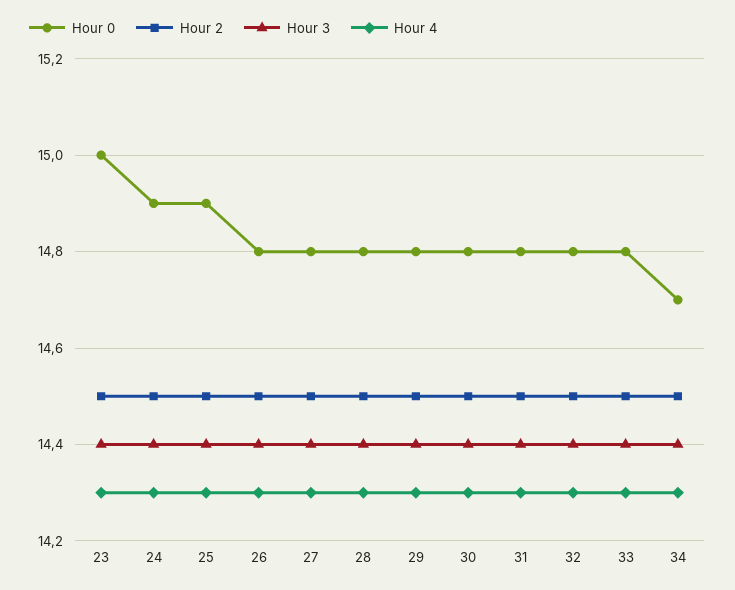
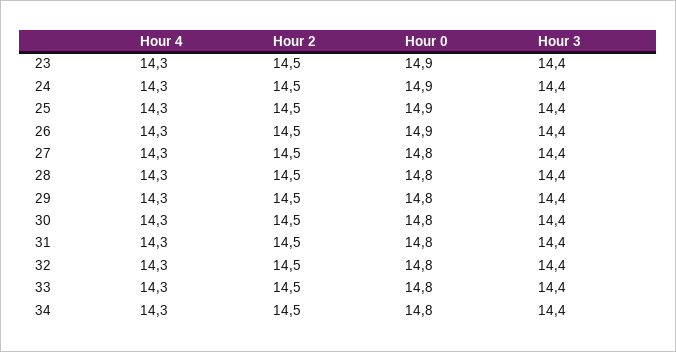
  {
    "Hour 0": {
-     "23": 15,
+     "23": 14.9,
      "24": 14.9,
      "25": 14.9,
-     "26": 14.8,
+     "26": 14.9,
      "27": 14.8,
      "28": 14.8,
      "29": 14.8,
      "30": 14.8,
      "31": 14.8,
      "32": 14.8,
      "33": 14.8,
-     "34": 14.7
+     "34": 14.8
    },
    "Hour 2": {
      "23": 14.5,
      "24": 14.5,
      "25": 14.5,
      "26": 14.5,
      "27": 14.5,
      "28": 14.5,
      "29": 14.5,
      "30": 14.5,
      "31": 14.5,
      "32": 14.5,
      "33": 14.5,
      "34": 14.5
    },
    "Hour 3": {
      "23": 14.4,
      "24": 14.4,
      "25": 14.4,
      "26": 14.4,
      "27": 14.4,
      "28": 14.4,
      "29": 14.4,
      "30": 14.4,
      "31": 14.4,
      "32": 14.4,
      "33": 14.4,
      "34": 14.4
    },
    "Hour 4": {
      "23": 14.3,
      "24": 14.3,
      "25": 14.3,
      "26": 14.3,
      "27": 14.3,
      "28": 14.3,
      "29": 14.3,
      "30": 14.3,
      "31": 14.3,
      "32": 14.3,
      "33": 14.3,
      "34": 14.3
    }
  }

